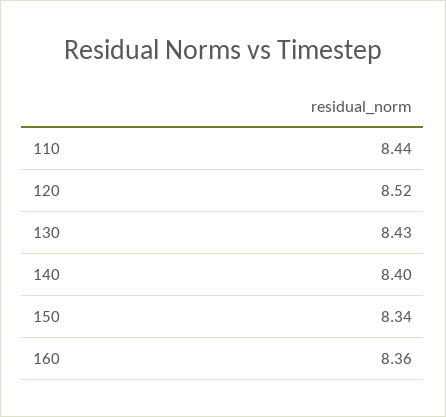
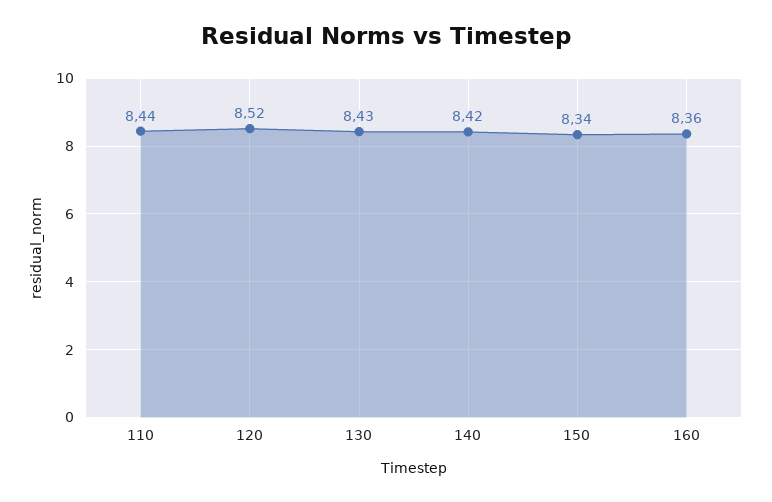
  {
    "110": 8.44,
    "120": 8.52,
    "130": 8.43,
-   "140": 8.4,
+   "140": 8.42,
    "150": 8.34,
    "160": 8.36
  }

